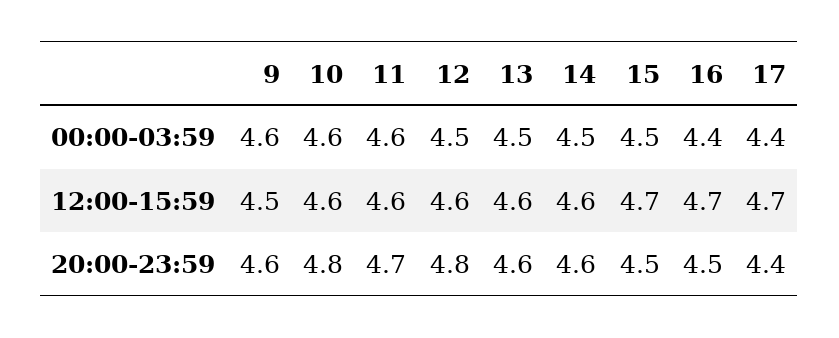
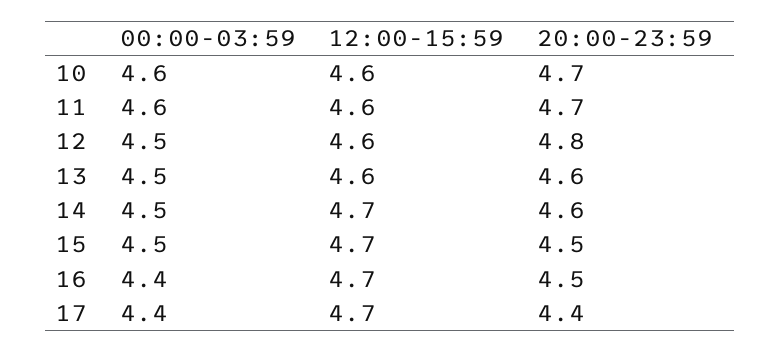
  {
-   "9": {
-     "00:00-03:59": 4.6,
-     "12:00-15:59": 4.5,
-     "20:00-23:59": 4.6
-   },
    "10": {
      "00:00-03:59": 4.6,
      "12:00-15:59": 4.6,
-     "20:00-23:59": 4.8
+     "20:00-23:59": 4.7
    },
    "11": {
      "00:00-03:59": 4.6,
      "12:00-15:59": 4.6,
      "20:00-23:59": 4.7
    },
    "12": {
      "00:00-03:59": 4.5,
      "12:00-15:59": 4.6,
      "20:00-23:59": 4.8
    },
    "13": {
      "00:00-03:59": 4.5,
      "12:00-15:59": 4.6,
      "20:00-23:59": 4.6
    },
    "14": {
      "00:00-03:59": 4.5,
-     "12:00-15:59": 4.6,
+     "12:00-15:59": 4.7,
      "20:00-23:59": 4.6
    },
    "15": {
      "00:00-03:59": 4.5,
      "12:00-15:59": 4.7,
      "20:00-23:59": 4.5
    },
    "16": {
      "00:00-03:59": 4.4,
      "12:00-15:59": 4.7,
      "20:00-23:59": 4.5
    },
    "17": {
      "00:00-03:59": 4.4,
      "12:00-15:59": 4.7,
      "20:00-23:59": 4.4
    }
  }

